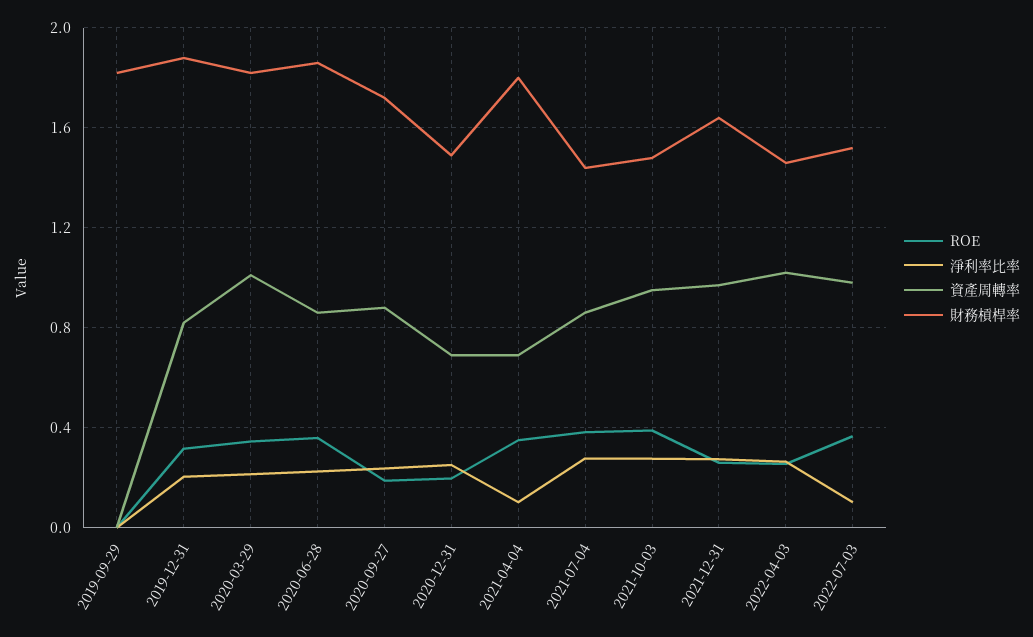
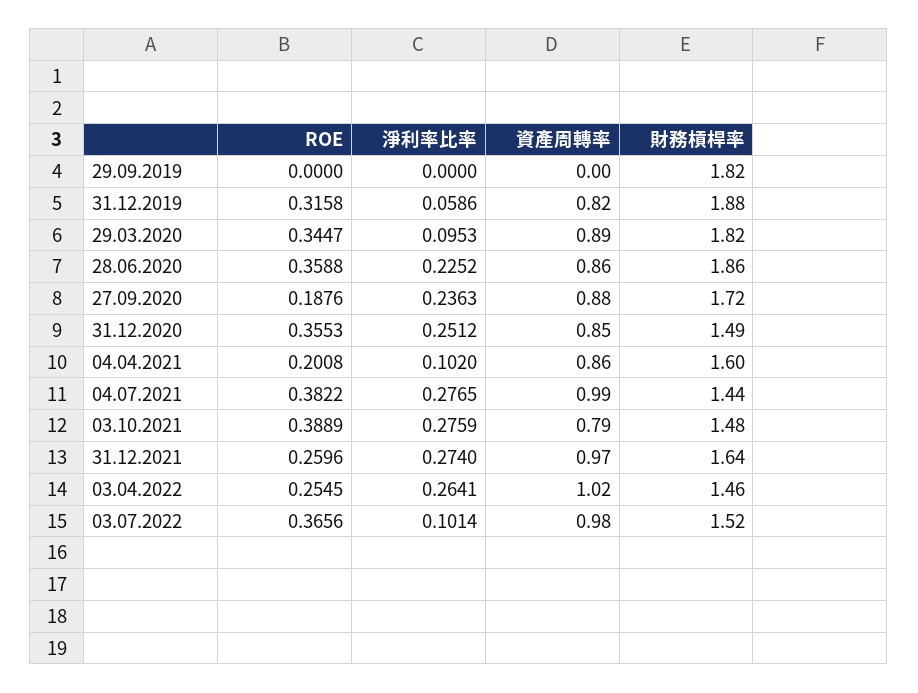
  {
    "ROE": {
      "2019-09-29": 0,
      "2019-12-31": 0.3158,
      "2020-03-29": 0.3447,
      "2020-06-28": 0.3588,
      "2020-09-27": 0.1876,
-     "2020-12-31": 0.2,
+     "2020-12-31": 0.3553,
-     "2021-04-04": 0.35,
+     "2021-04-04": 0.2008,
      "2021-07-04": 0.3822,
      "2021-10-03": 0.3889,
      "2021-12-31": 0.2596,
      "2022-04-03": 0.2545,
      "2022-07-03": 0.3656
    },
    "淨利率比率": {
      "2019-09-29": 0,
-     "2019-12-31": 0.2,
+     "2019-12-31": 0.0586,
-     "2020-03-29": 0.2,
+     "2020-03-29": 0.0953,
      "2020-06-28": 0.2252,
      "2020-09-27": 0.2363,
      "2020-12-31": 0.2512,
      "2021-04-04": 0.102,
      "2021-07-04": 0.2765,
      "2021-10-03": 0.2759,
      "2021-12-31": 0.274,
      "2022-04-03": 0.2641,
      "2022-07-03": 0.1014
    },
    "資產周轉率": {
      "2019-09-29": 0,
      "2019-12-31": 0.82,
-     "2020-03-29": 1,
+     "2020-03-29": 0.89,
      "2020-06-28": 0.86,
      "2020-09-27": 0.88,
-     "2020-12-31": 0.7,
+     "2020-12-31": 0.85,
-     "2021-04-04": 0.7,
+     "2021-04-04": 0.86,
-     "2021-07-04": 0.85,
+     "2021-07-04": 0.99,
-     "2021-10-03": 0.95,
+     "2021-10-03": 0.79,
      "2021-12-31": 0.97,
      "2022-04-03": 1.02,
      "2022-07-03": 0.98
    },
    "財務槓桿率": {
      "2019-09-29": 1.82,
      "2019-12-31": 1.88,
      "2020-03-29": 1.82,
      "2020-06-28": 1.86,
      "2020-09-27": 1.72,
      "2020-12-31": 1.49,
-     "2021-04-04": 1.8,
+     "2021-04-04": 1.6,
      "2021-07-04": 1.44,
      "2021-10-03": 1.48,
      "2021-12-31": 1.64,
      "2022-04-03": 1.46,
      "2022-07-03": 1.52
    }
  }

